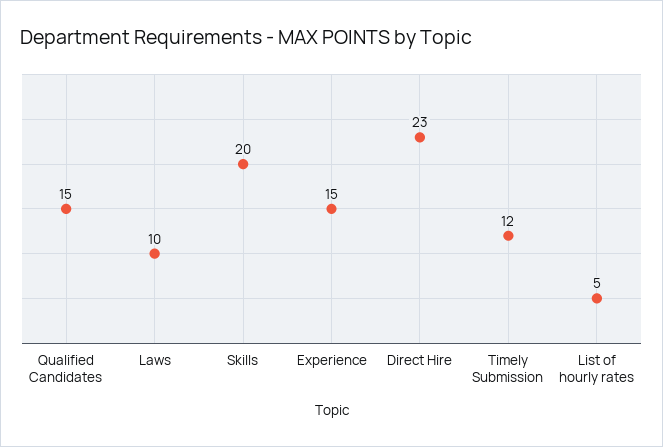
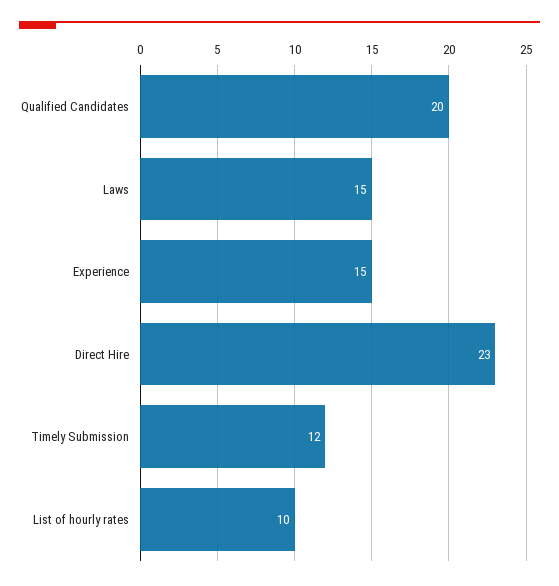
  {
-   "Qualified Candidates": 15,
+   "Qualified Candidates": 20,
-   "Laws": 10,
+   "Laws": 15,
-   "Skills": 20,
    "Experience": 15,
    "Direct Hire": 23,
    "Timely Submission": 12,
-   "List of hourly rates": 5
+   "List of hourly rates": 10
  }

